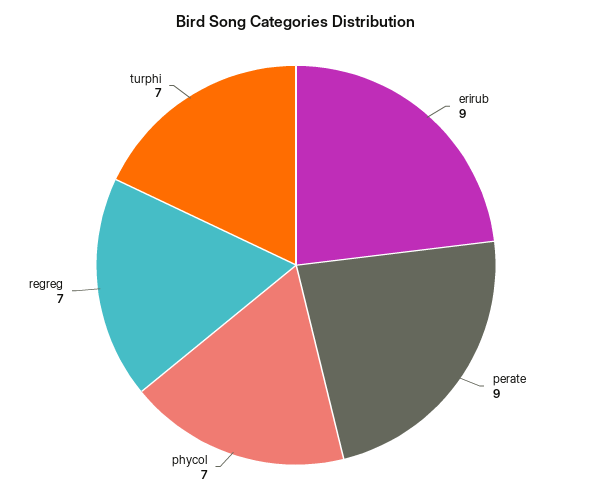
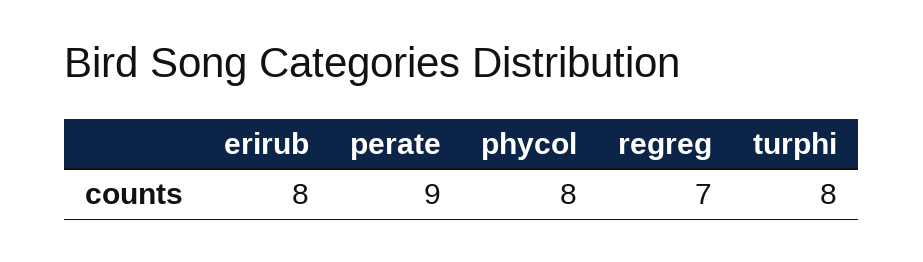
  {
-   "erirub": 9,
+   "erirub": 8,
    "perate": 9,
-   "phycol": 7,
+   "phycol": 8,
    "regreg": 7,
-   "turphi": 7
+   "turphi": 8
  }

